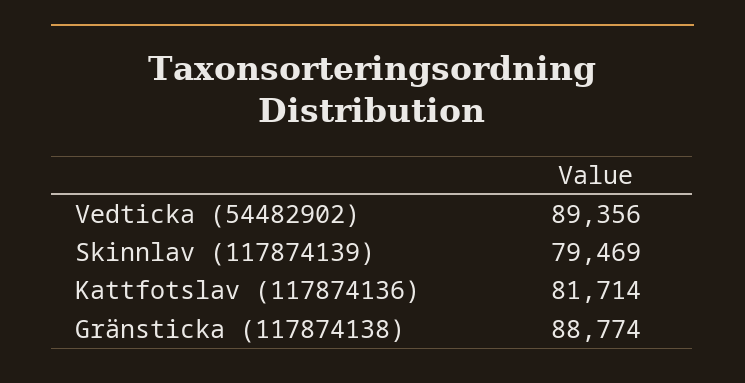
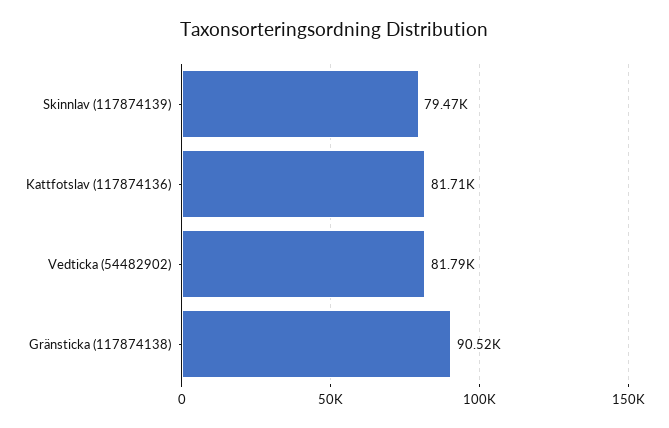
  {
-   "Vedticka (54482902)": 89356,
+   "Vedticka (54482902)": 81790,
    "Skinnlav (117874139)": 79469,
    "Kattfotslav (117874136)": 81714,
-   "Gränsticka (117874138)": 88774
+   "Gränsticka (117874138)": 90520
  }

